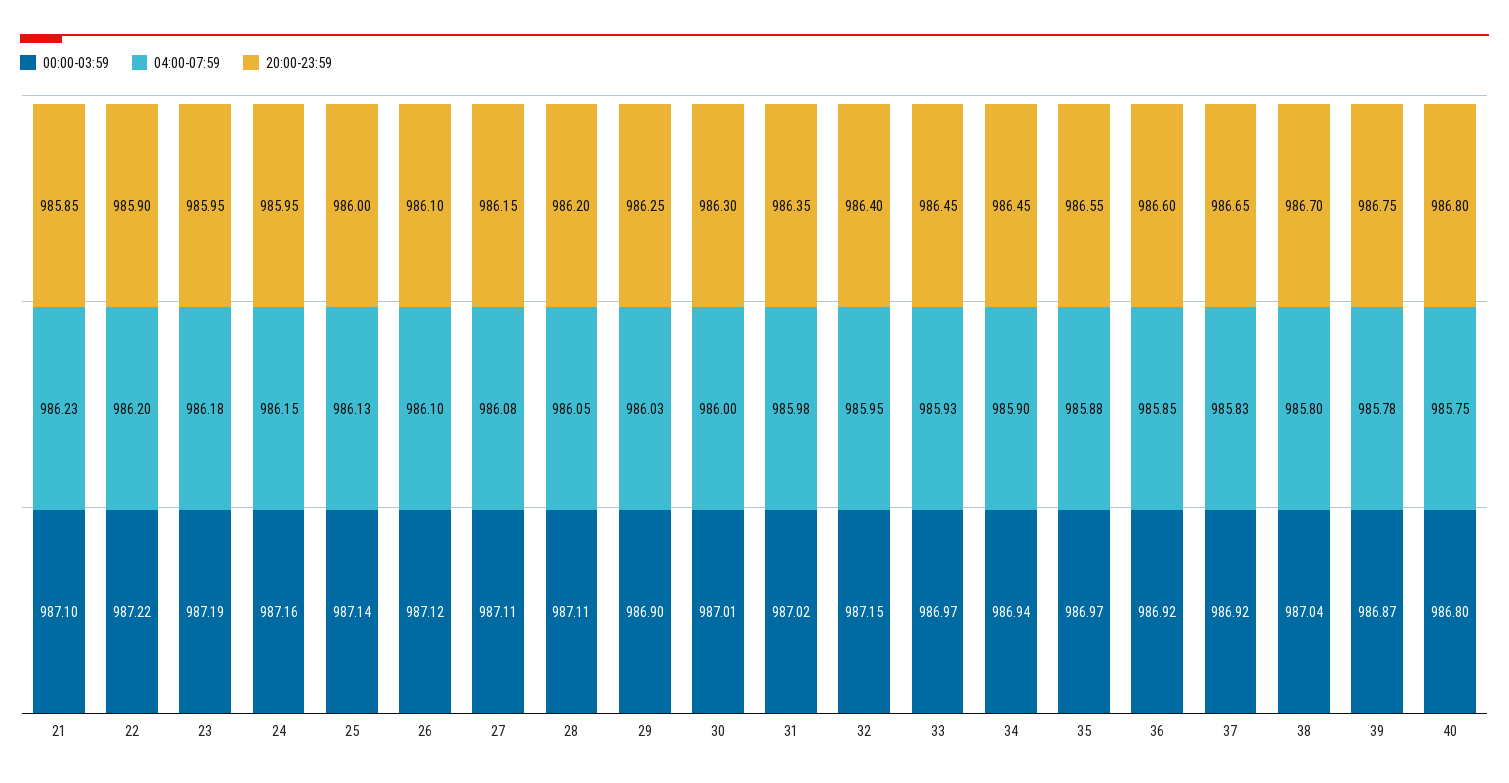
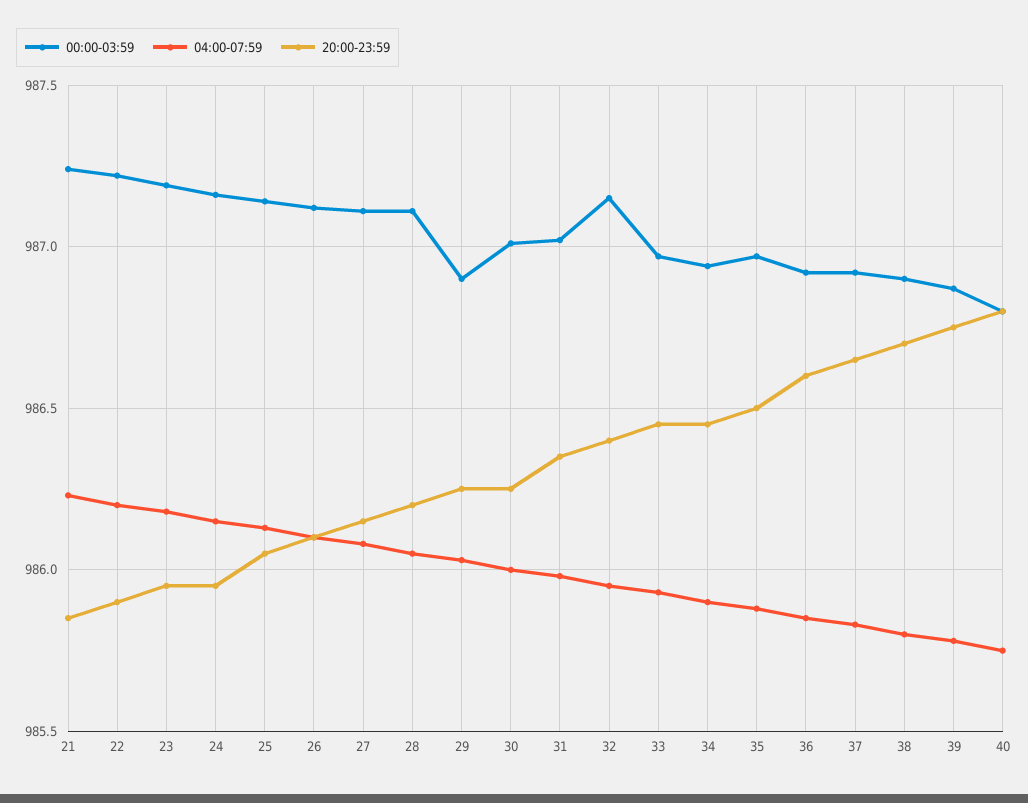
  {
    "00:00-03:59": {
-     "21": 987.1,
+     "21": 987.25,
      "22": 987.22,
      "23": 987.19,
      "24": 987.16,
      "25": 987.14,
      "26": 987.12,
      "27": 987.11,
      "28": 987.11,
      "29": 986.9,
      "30": 987.01,
      "31": 987.02,
      "32": 987.15,
      "33": 986.97,
      "34": 986.94,
      "35": 986.97,
      "36": 986.92,
      "37": 986.92,
-     "38": 987.04,
+     "38": 986.9,
      "39": 986.87,
      "40": 986.8
    },
    "04:00-07:59": {
      "21": 986.23,
      "22": 986.2,
      "23": 986.18,
      "24": 986.15,
      "25": 986.13,
      "26": 986.1,
      "27": 986.08,
      "28": 986.05,
      "29": 986.03,
      "30": 986,
      "31": 985.98,
      "32": 985.95,
      "33": 985.93,
      "34": 985.9,
      "35": 985.88,
      "36": 985.85,
      "37": 985.83,
      "38": 985.8,
      "39": 985.78,
      "40": 985.75
    },
    "20:00-23:59": {
      "21": 985.85,
      "22": 985.9,
      "23": 985.95,
      "24": 985.95,
-     "25": 986,
+     "25": 986.05,
      "26": 986.1,
      "27": 986.15,
      "28": 986.2,
      "29": 986.25,
-     "30": 986.3,
+     "30": 986.25,
      "31": 986.35,
      "32": 986.4,
      "33": 986.45,
      "34": 986.45,
-     "35": 986.55,
+     "35": 986.5,
      "36": 986.6,
      "37": 986.65,
      "38": 986.7,
      "39": 986.75,
      "40": 986.8
    }
  }

